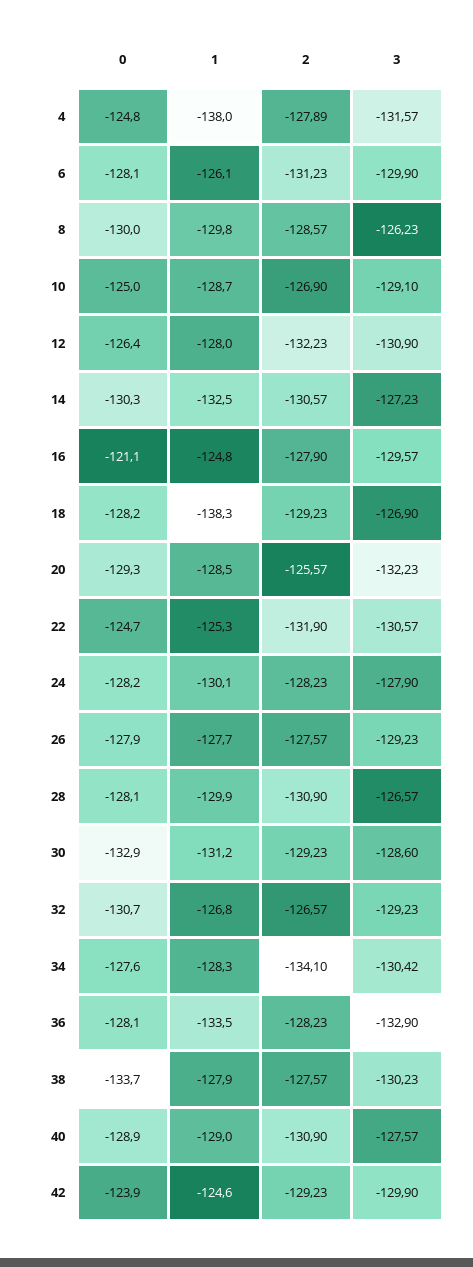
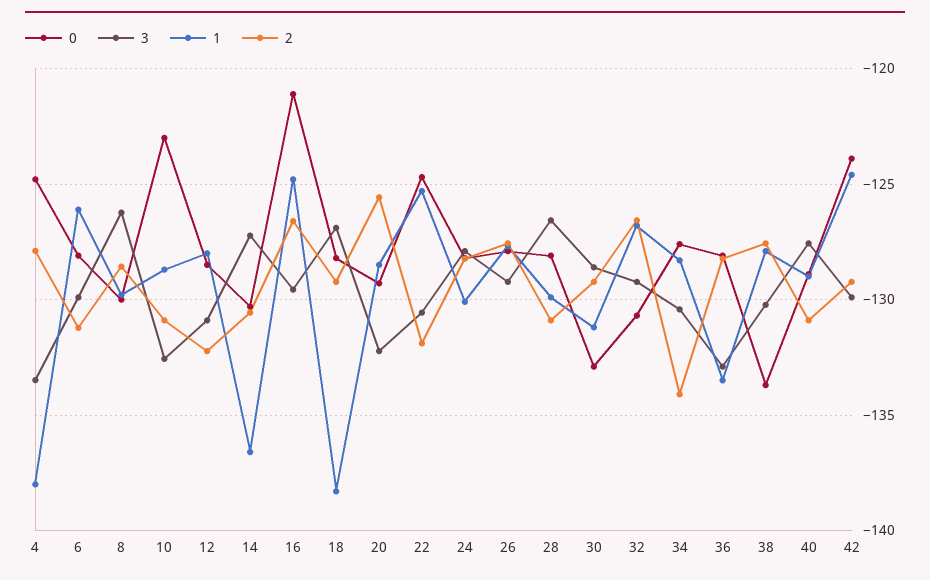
  {
    "0": {
      "4": -124.8,
      "6": -128.1,
      "8": -130,
-     "10": -125,
+     "10": -123,
-     "12": -126.4,
+     "12": -128.5,
      "14": -130.3,
      "16": -121.1,
      "18": -128.2,
      "20": -129.3,
      "22": -124.7,
      "24": -128.2,
      "26": -127.9,
      "28": -128.1,
      "30": -132.9,
      "32": -130.7,
      "34": -127.6,
      "36": -128.1,
      "38": -133.7,
      "40": -128.9,
      "42": -123.9
    },
    "1": {
      "4": -138,
      "6": -126.1,
      "8": -129.8,
      "10": -128.7,
      "12": -128,
-     "14": -132.5,
+     "14": -136.5,
      "16": -124.8,
      "18": -138.3,
      "20": -128.5,
      "22": -125.3,
      "24": -130.1,
      "26": -127.7,
      "28": -129.9,
      "30": -131.2,
      "32": -126.8,
      "34": -128.3,
      "36": -133.5,
      "38": -127.9,
      "40": -129,
      "42": -124.6
    },
    "2": {
      "4": -127.89,
      "6": -131.23,
      "8": -128.57,
-     "10": -126.9,
+     "10": -131,
      "12": -132.23,
      "14": -130.57,
-     "16": -127.9,
+     "16": -126.5,
      "18": -129.23,
      "20": -125.57,
      "22": -131.9,
      "24": -128.23,
      "26": -127.57,
      "28": -130.9,
      "30": -129.23,
      "32": -126.57,
      "34": -134.1,
      "36": -128.23,
      "38": -127.57,
      "40": -130.9,
      "42": -129.23
    },
    "3": {
-     "4": -131.57,
+     "4": -133.5,
      "6": -129.9,
      "8": -126.23,
-     "10": -129.1,
+     "10": -132.5,
      "12": -130.9,
      "14": -127.23,
      "16": -129.57,
      "18": -126.9,
      "20": -132.23,
      "22": -130.57,
      "24": -127.9,
      "26": -129.23,
      "28": -126.57,
      "30": -128.6,
      "32": -129.23,
      "34": -130.42,
      "36": -132.9,
      "38": -130.23,
      "40": -127.57,
      "42": -129.9
    }
  }

